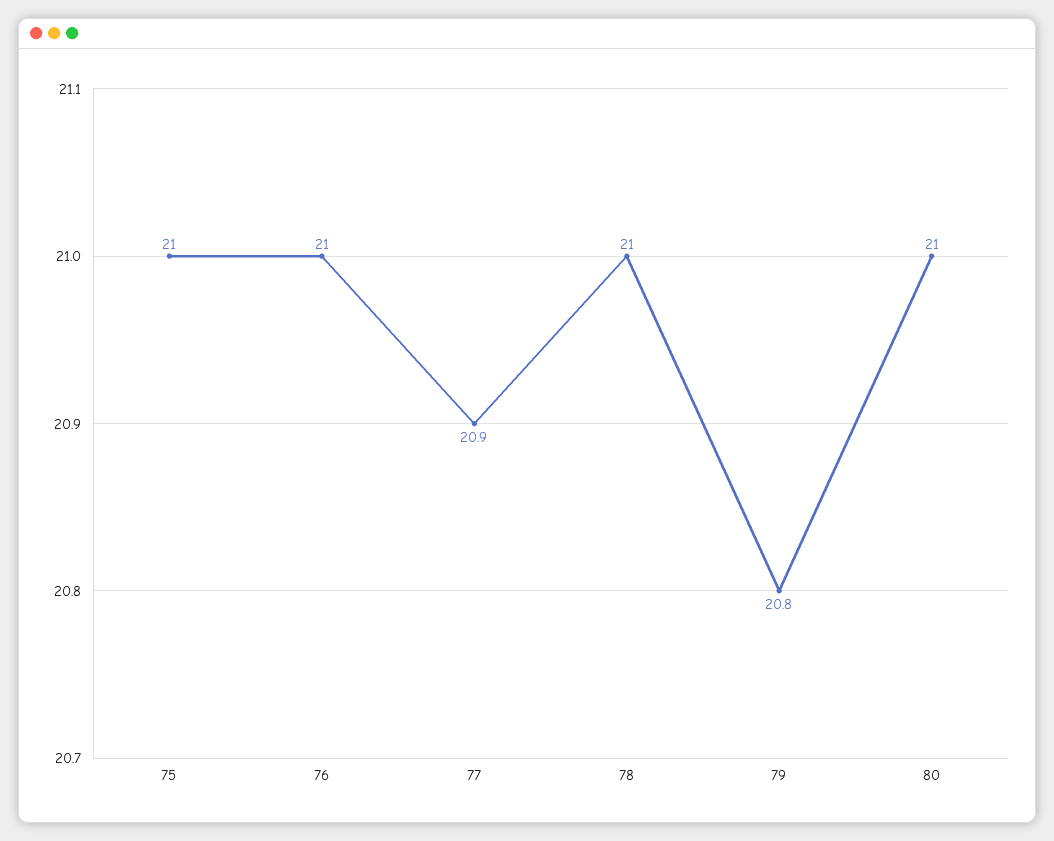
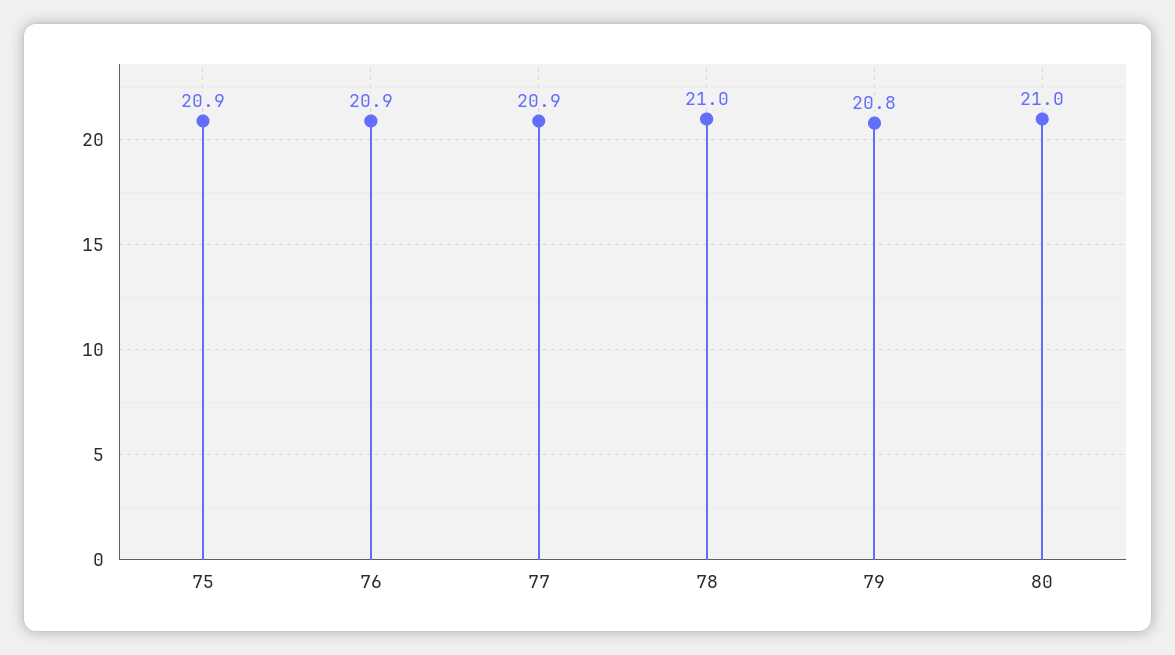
  {
-   "75": 21,
+   "75": 20.9,
-   "76": 21,
+   "76": 20.9,
    "77": 20.9,
    "78": 21,
    "79": 20.8,
    "80": 21
  }

